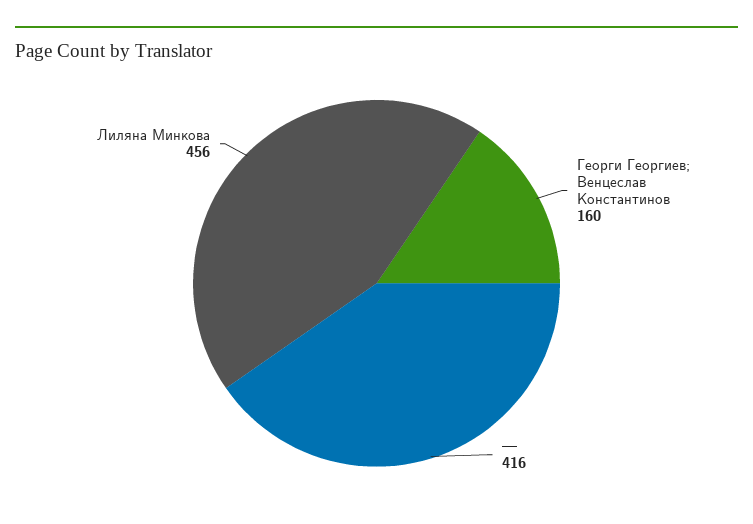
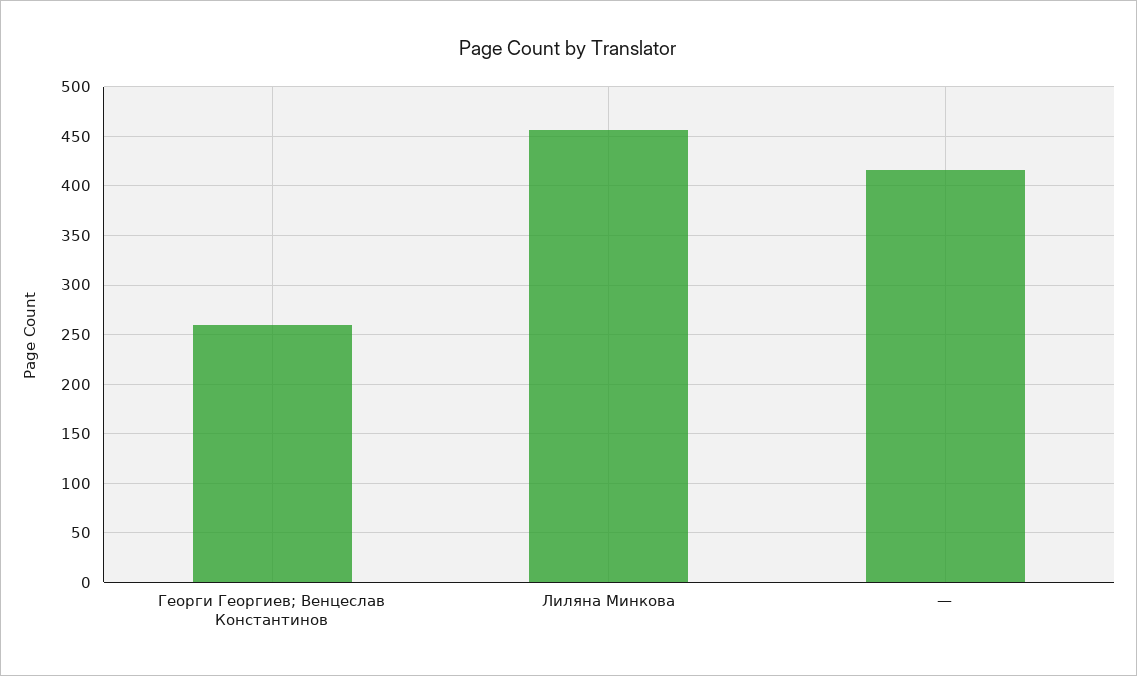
  {
-   "Георги Георгиев; Венцеслав Константинов": 160,
+   "Георги Георгиев; Венцеслав Константинов": 260,
    "—": 416,
    "Лиляна Минкова": 456
  }

